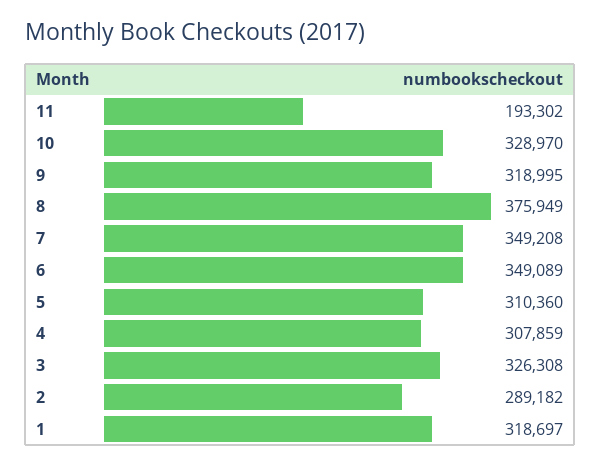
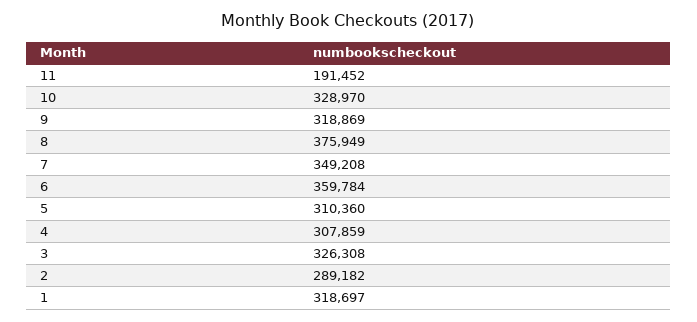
  {
-   "11": 193302,
+   "11": 191452,
    "10": 328970,
-   "9": 318995,
+   "9": 318869,
    "8": 375949,
    "7": 349208,
-   "6": 349089,
+   "6": 359784,
    "5": 310360,
    "4": 307859,
    "3": 326308,
    "2": 289182,
    "1": 318697
  }

